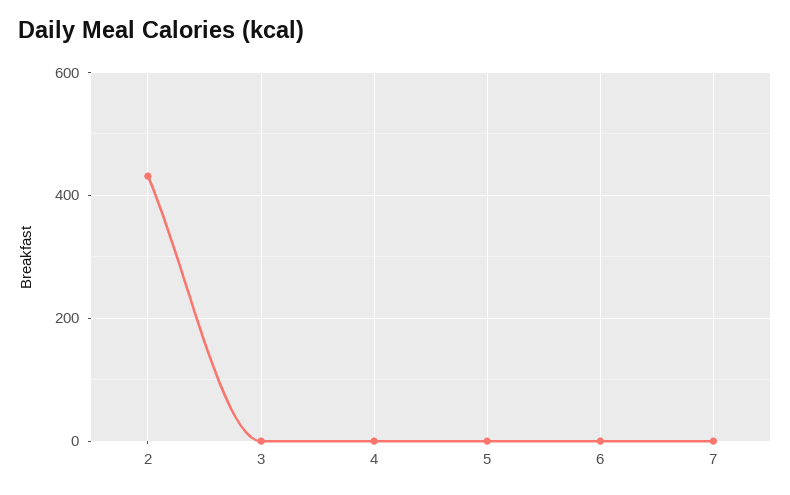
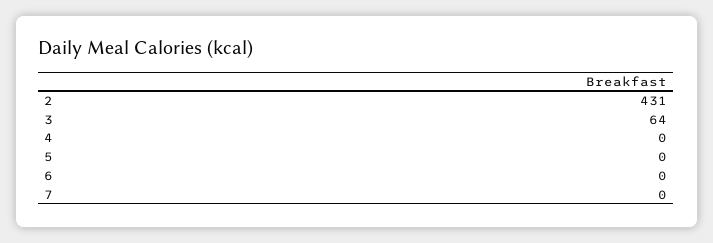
  {
    "2": 431,
-   "3": 0,
+   "3": 64,
    "4": 0,
    "5": 0,
    "6": 0,
    "7": 0
  }

